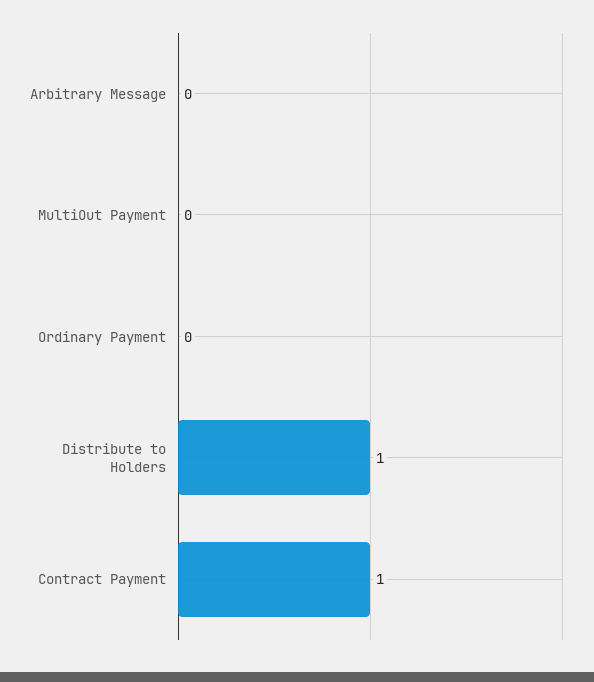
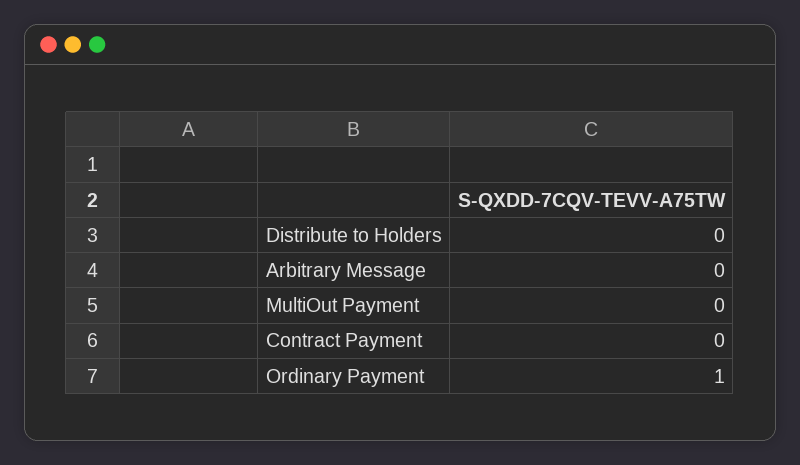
  {
    "Arbitrary Message": 0,
    "MultiOut Payment": 0,
-   "Ordinary Payment": 0,
+   "Ordinary Payment": 1,
-   "Distribute to Holders": 1,
+   "Distribute to Holders": 0,
-   "Contract Payment": 1
+   "Contract Payment": 0
  }

